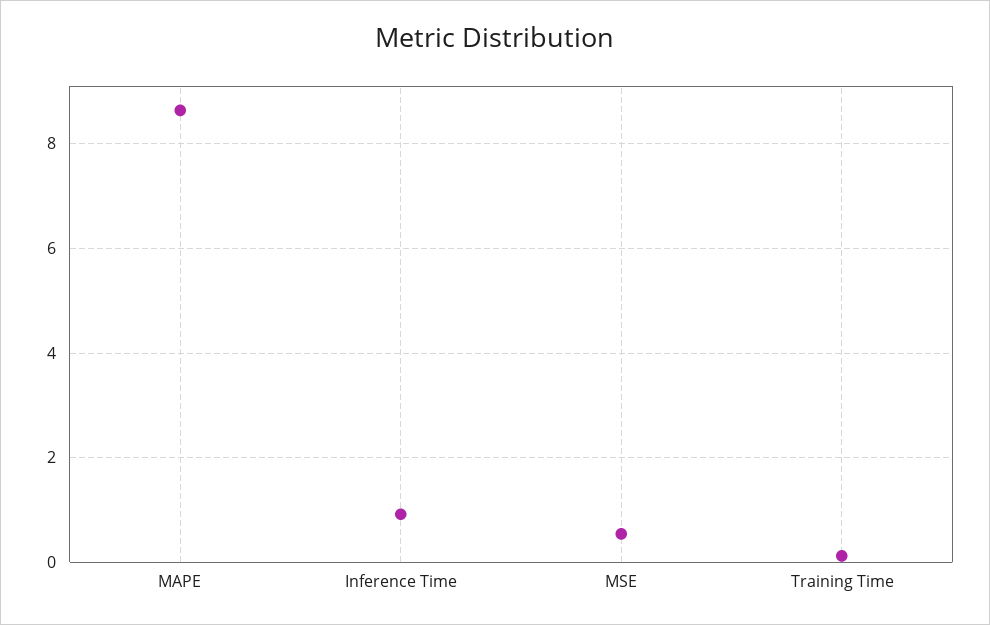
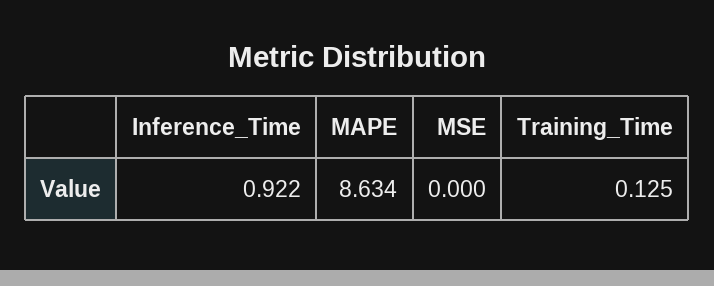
  {
    "MAPE": 8.634,
    "Inference Time": 0.922,
-   "MSE": 0.6,
+   "MSE": 0,
    "Training Time": 0.125
  }

